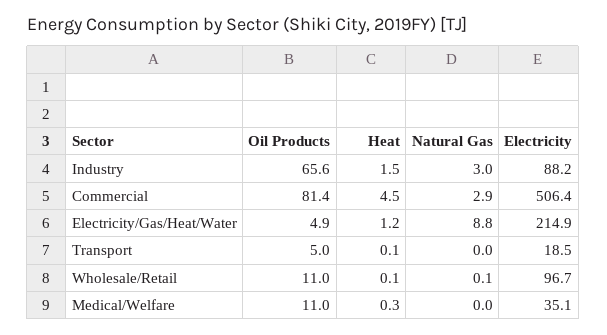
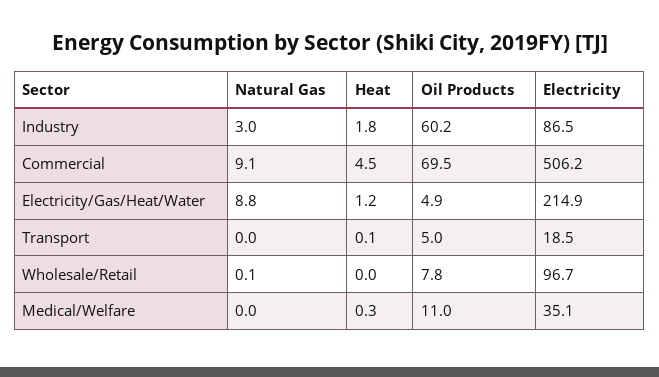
  {
    "Oil Products": {
-     "Industry": 65.6,
+     "Industry": 60.2,
-     "Commercial": 81.4,
+     "Commercial": 69.5,
      "Electricity/Gas/Heat/Water": 4.9,
      "Transport": 5,
-     "Wholesale/Retail": 11,
+     "Wholesale/Retail": 7.8,
      "Medical/Welfare": 11
    },
    "Heat": {
-     "Industry": 1.5,
+     "Industry": 1.8,
      "Commercial": 4.5,
      "Electricity/Gas/Heat/Water": 1.2,
      "Transport": 0.1,
-     "Wholesale/Retail": 0.1,
+     "Wholesale/Retail": 0,
      "Medical/Welfare": 0.3
    },
    "Natural Gas": {
      "Industry": 3,
-     "Commercial": 2.9,
+     "Commercial": 9.1,
      "Electricity/Gas/Heat/Water": 8.8,
      "Transport": 0,
      "Wholesale/Retail": 0.1,
      "Medical/Welfare": 0
    },
    "Electricity": {
-     "Industry": 88.2,
+     "Industry": 86.5,
-     "Commercial": 506.4,
+     "Commercial": 506.2,
      "Electricity/Gas/Heat/Water": 214.9,
      "Transport": 18.5,
      "Wholesale/Retail": 96.7,
      "Medical/Welfare": 35.1
    }
  }

